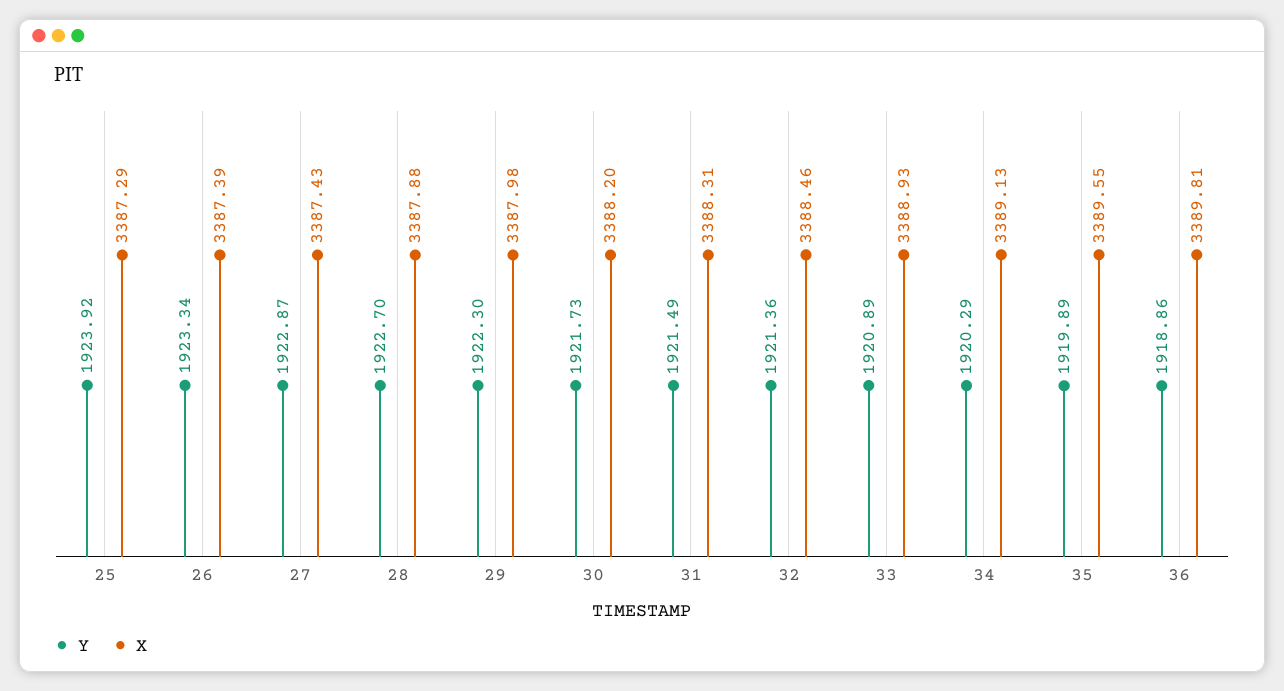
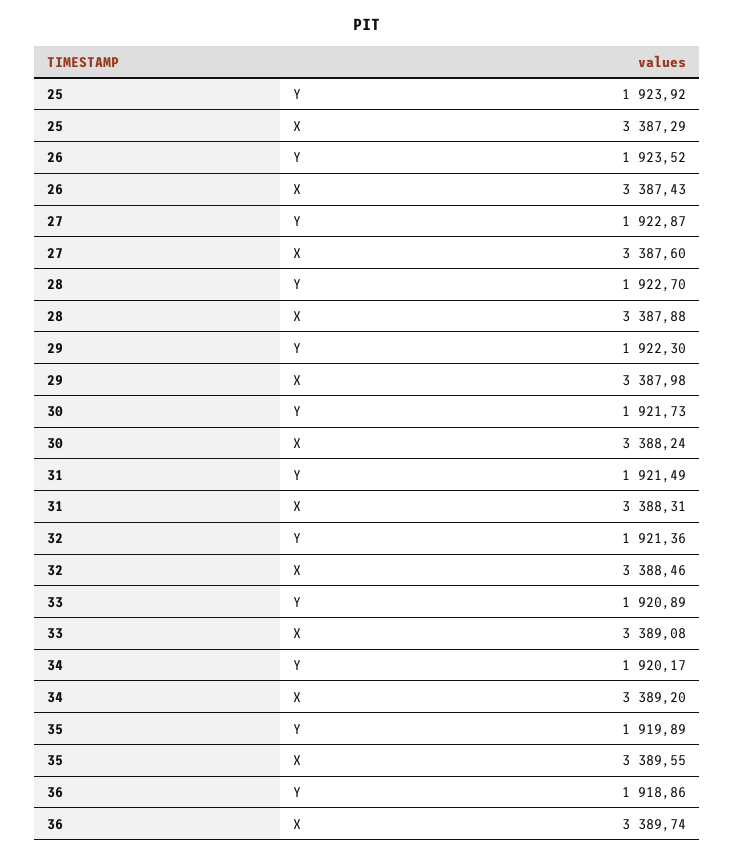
  {
    "Y": {
      "25": 1923.92,
-     "26": 1923.34,
+     "26": 1923.52,
      "27": 1922.87,
      "28": 1922.7,
      "29": 1922.3,
      "30": 1921.73,
      "31": 1921.49,
      "32": 1921.36,
      "33": 1920.89,
-     "34": 1920.29,
+     "34": 1920.17,
      "35": 1919.89,
      "36": 1918.86
    },
    "X": {
      "25": 3387.29,
-     "26": 3387.39,
+     "26": 3387.43,
-     "27": 3387.43,
+     "27": 3387.6,
      "28": 3387.88,
      "29": 3387.98,
-     "30": 3388.2,
+     "30": 3388.24,
      "31": 3388.31,
      "32": 3388.46,
-     "33": 3388.93,
+     "33": 3389.08,
-     "34": 3389.13,
+     "34": 3389.2,
      "35": 3389.55,
-     "36": 3389.81
+     "36": 3389.74
    }
  }

